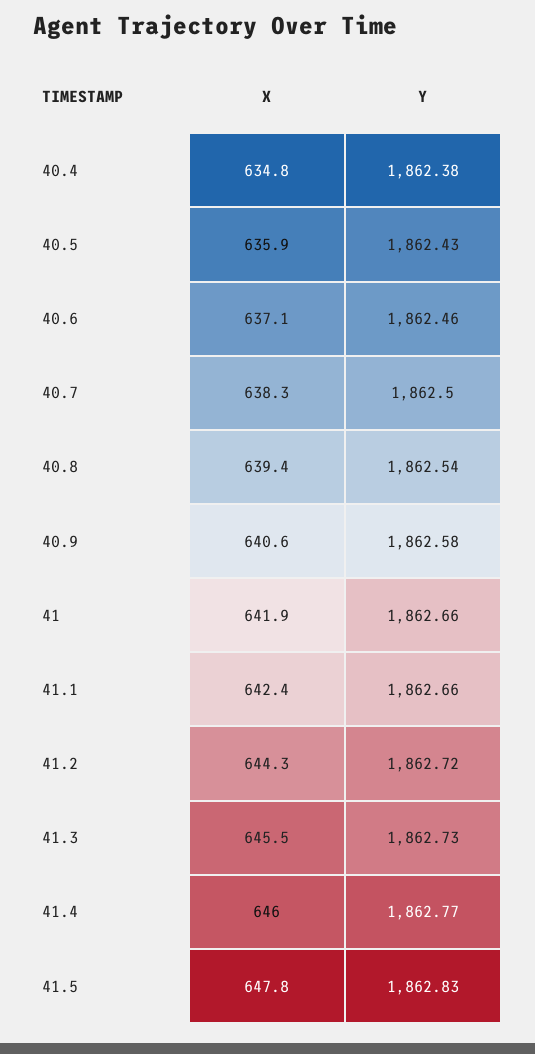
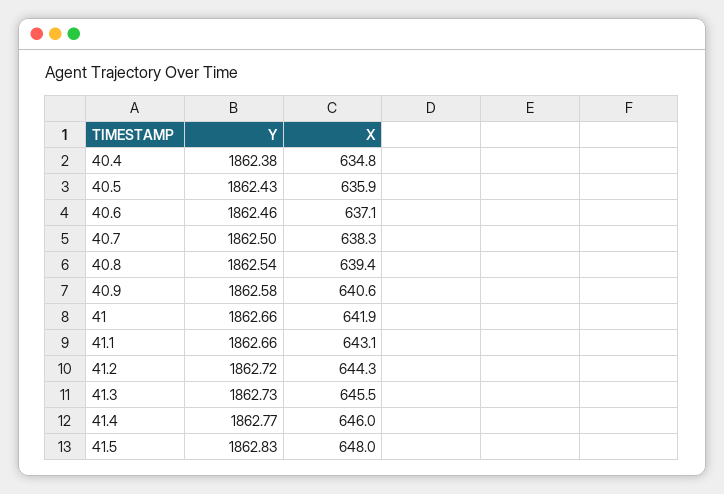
  {
    "X": {
      "40.4": 634.8,
      "40.5": 635.9,
      "40.6": 637.1,
      "40.7": 638.3,
      "40.8": 639.4,
      "40.9": 640.6,
      "41": 641.9,
-     "41.1": 642.4,
+     "41.1": 643.1,
      "41.2": 644.3,
      "41.3": 645.5,
      "41.4": 646,
-     "41.5": 647.8
+     "41.5": 648
    },
    "Y": {
      "40.4": 1862.38,
      "40.5": 1862.43,
      "40.6": 1862.46,
      "40.7": 1862.5,
      "40.8": 1862.54,
      "40.9": 1862.58,
      "41": 1862.66,
      "41.1": 1862.66,
      "41.2": 1862.72,
      "41.3": 1862.73,
      "41.4": 1862.77,
      "41.5": 1862.83
    }
  }

